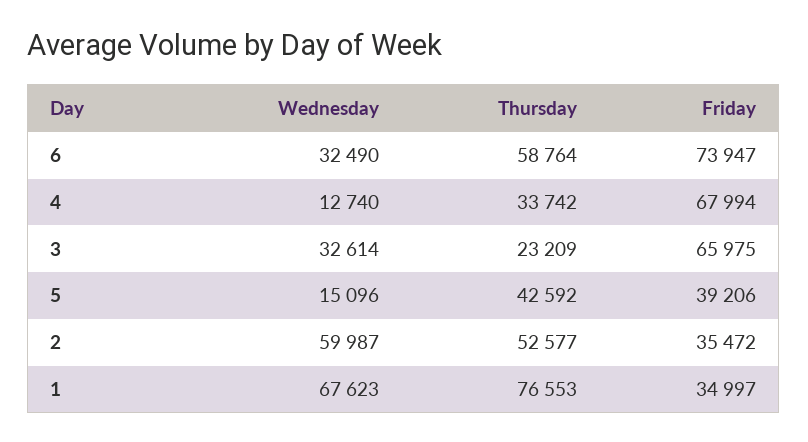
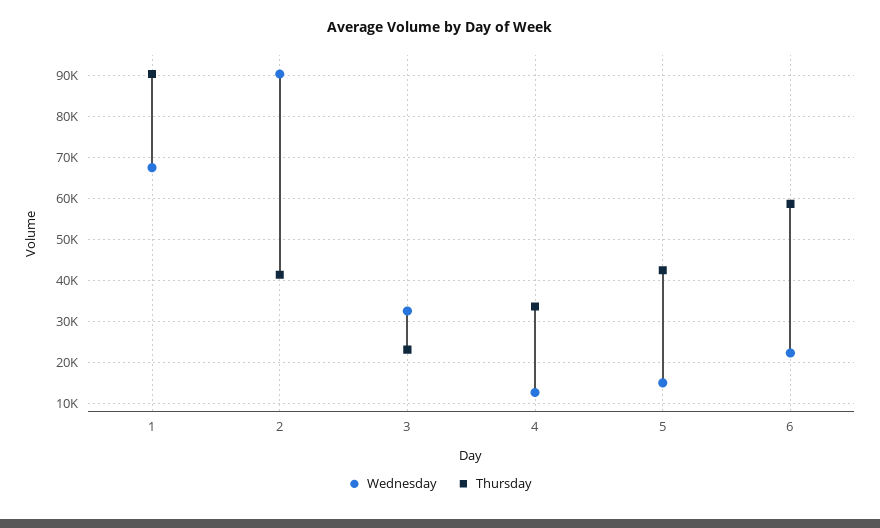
  {
    "Wednesday": {
-     "6": 32490,
+     "6": 22000,
      "4": 12740,
      "3": 32614,
      "5": 15096,
-     "2": 59987,
+     "2": 90000,
      "1": 67623
    },
    "Thursday": {
      "6": 58764,
      "4": 33742,
      "3": 23209,
      "5": 42592,
-     "2": 52577,
+     "2": 42000,
-     "1": 76553
+     "1": 90000
-   },
+   }
-   "Friday": {
-     "6": 73947,
-     "4": 67994,
-     "3": 65975,
-     "5": 39206,
-     "2": 35472,
-     "1": 34997
-   }
  }

